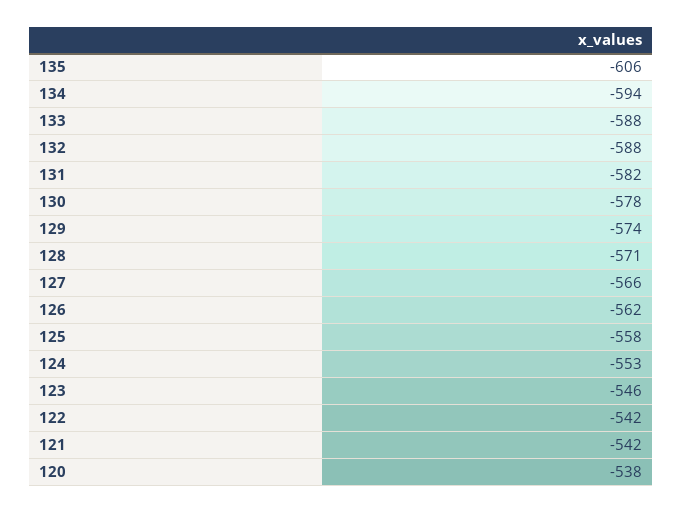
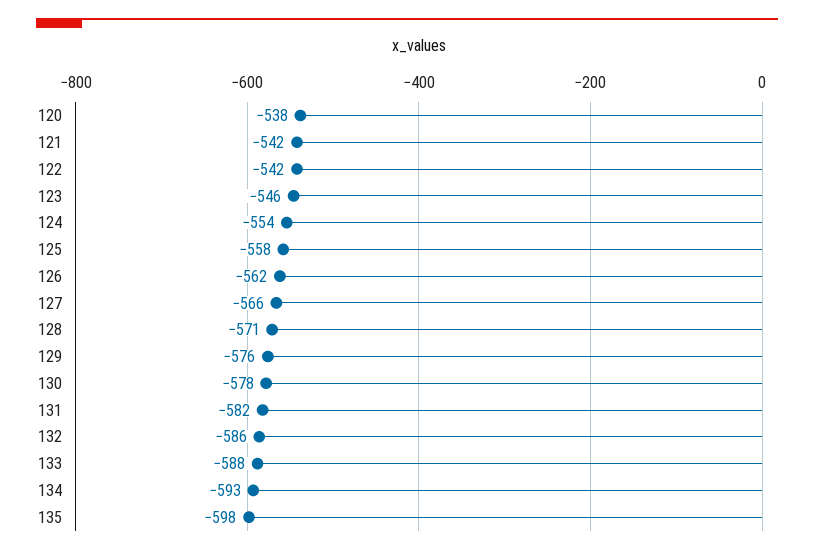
  {
-   "135": -606,
+   "135": -598,
-   "134": -594,
+   "134": -593,
    "133": -588,
-   "132": -588,
+   "132": -586,
    "131": -582,
    "130": -578,
-   "129": -574,
+   "129": -576,
    "128": -571,
    "127": -566,
    "126": -562,
    "125": -558,
-   "124": -553,
+   "124": -554,
    "123": -546,
    "122": -542,
    "121": -542,
    "120": -538
  }

